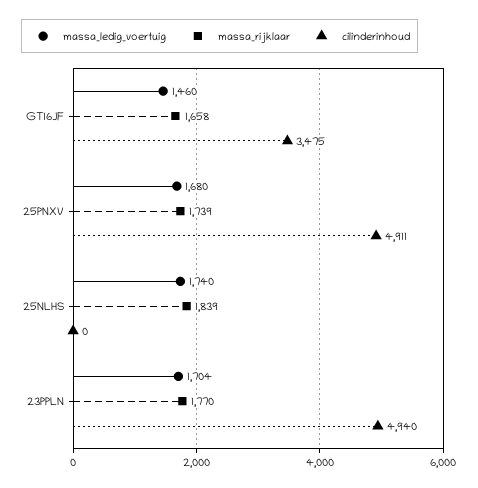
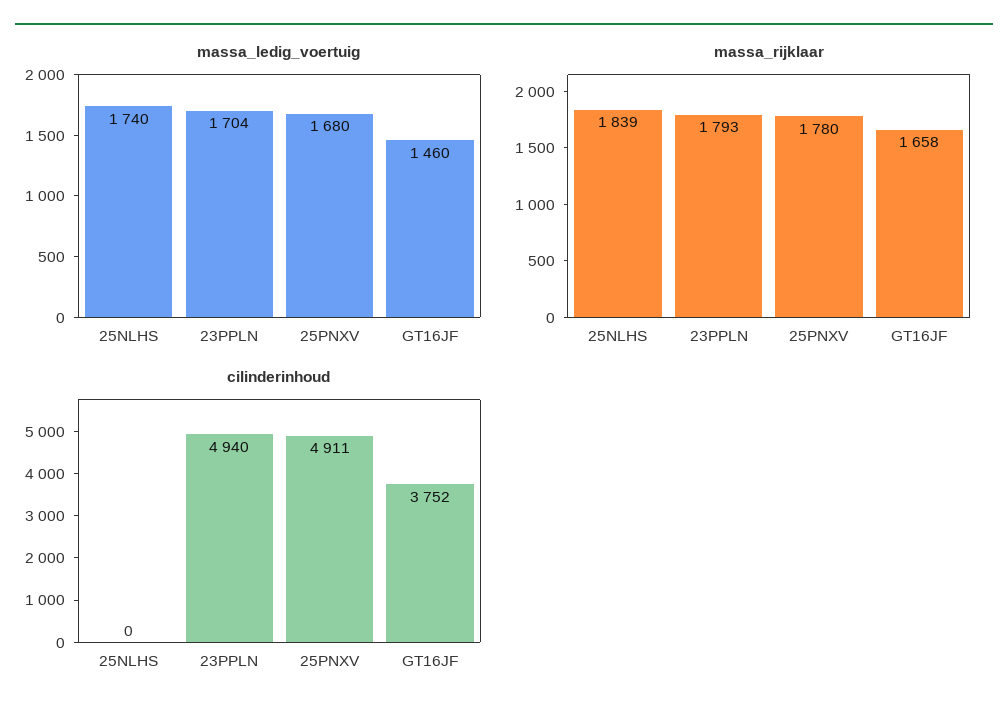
  {
    "massa_ledig_voertuig": {
      "GT16JF": 1460,
      "25PNXV": 1680,
      "25NLHS": 1740,
      "23PPLN": 1704
    },
    "massa_rijklaar": {
      "GT16JF": 1658,
-     "25PNXV": 1739,
+     "25PNXV": 1780,
      "25NLHS": 1839,
-     "23PPLN": 1770
+     "23PPLN": 1793
    },
    "cilinderinhoud": {
-     "GT16JF": 3475,
+     "GT16JF": 3752,
      "25PNXV": 4911,
      "25NLHS": 0,
      "23PPLN": 4940
    }
  }

